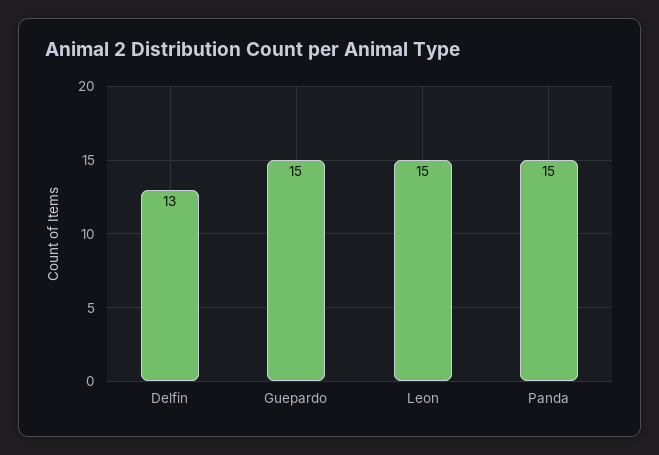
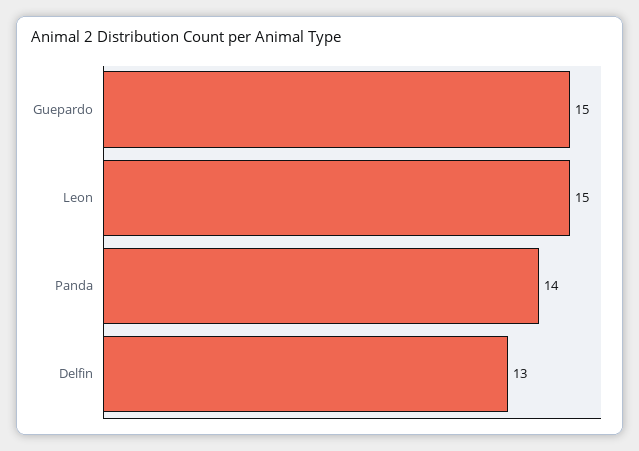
  {
    "Delfin": 13,
    "Guepardo": 15,
    "Leon": 15,
-   "Panda": 15
+   "Panda": 14
  }

